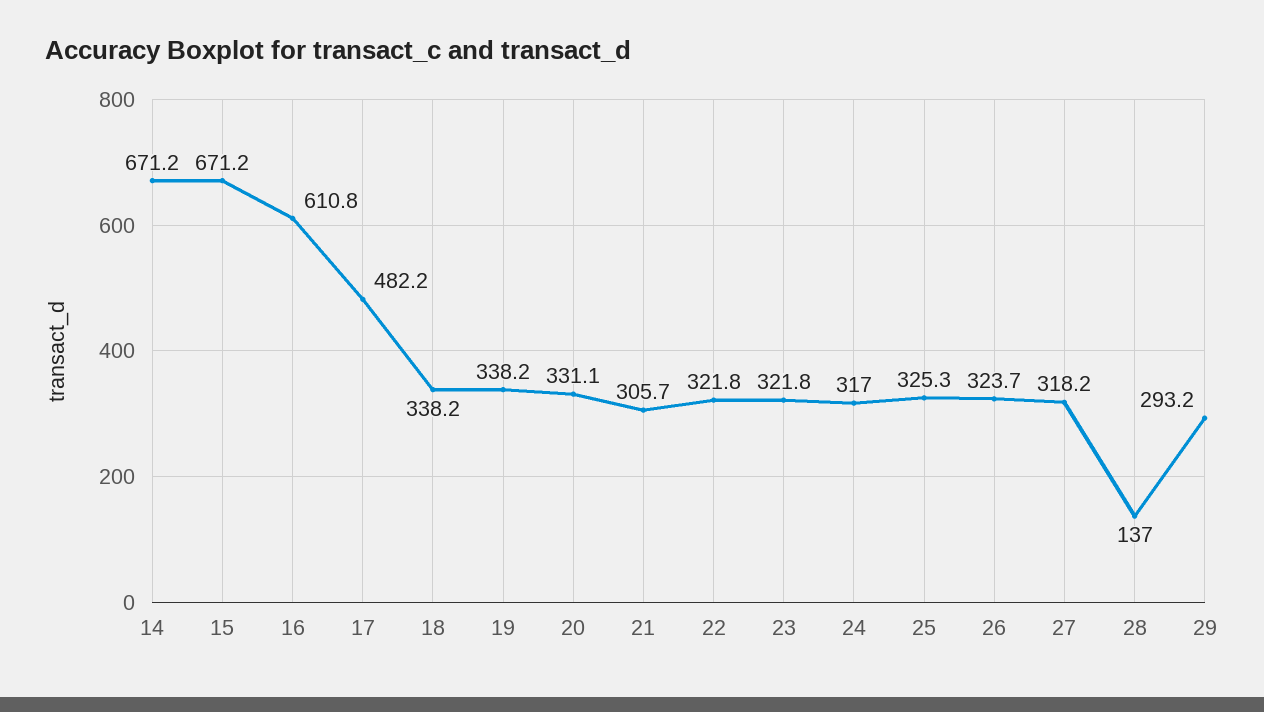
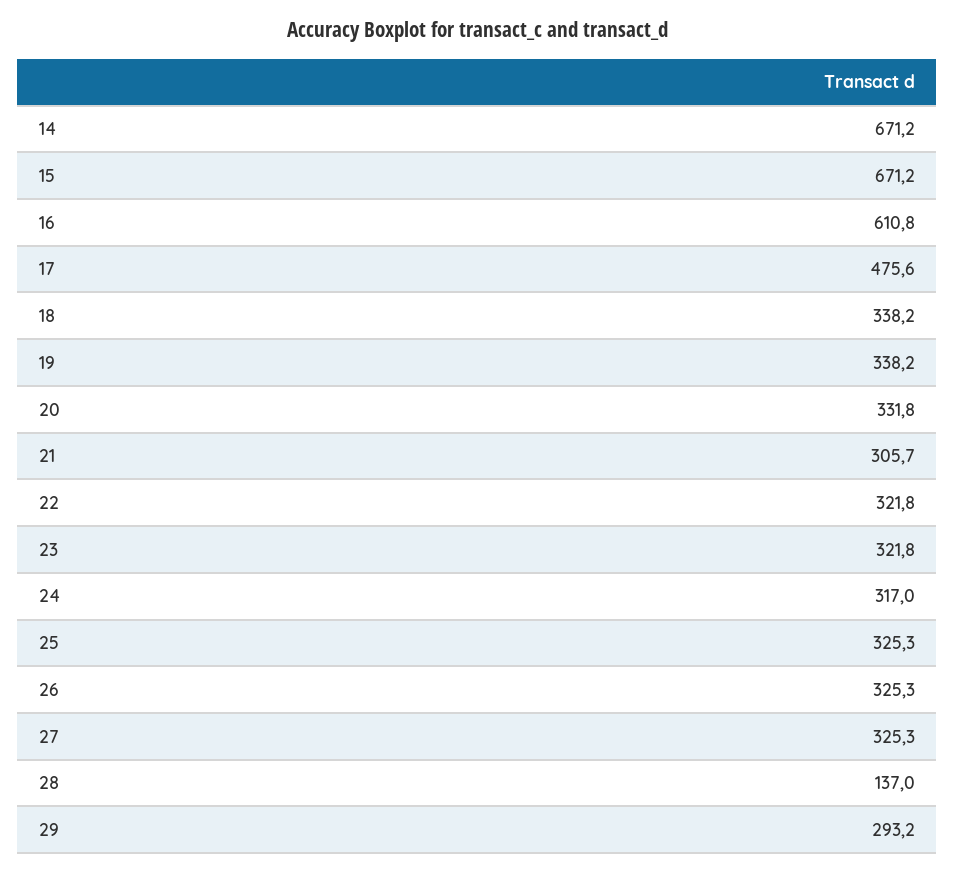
  {
    "14": 671.2,
    "15": 671.2,
    "16": 610.8,
-   "17": 482.2,
+   "17": 475.6,
    "18": 338.2,
    "19": 338.2,
-   "20": 331.1,
+   "20": 331.8,
    "21": 305.7,
    "22": 321.8,
    "23": 321.8,
    "24": 317,
    "25": 325.3,
-   "26": 323.7,
+   "26": 325.3,
-   "27": 318.2,
+   "27": 325.3,
    "28": 137,
    "29": 293.2
  }

